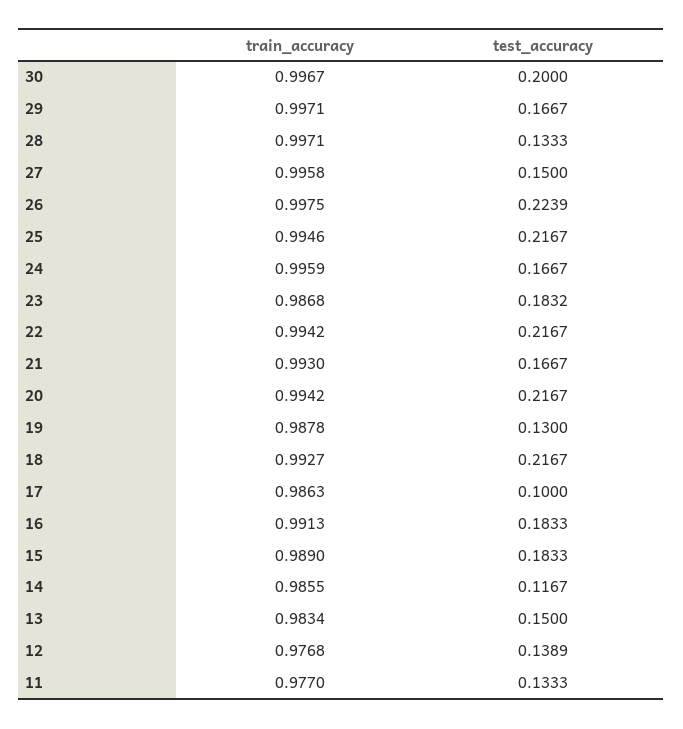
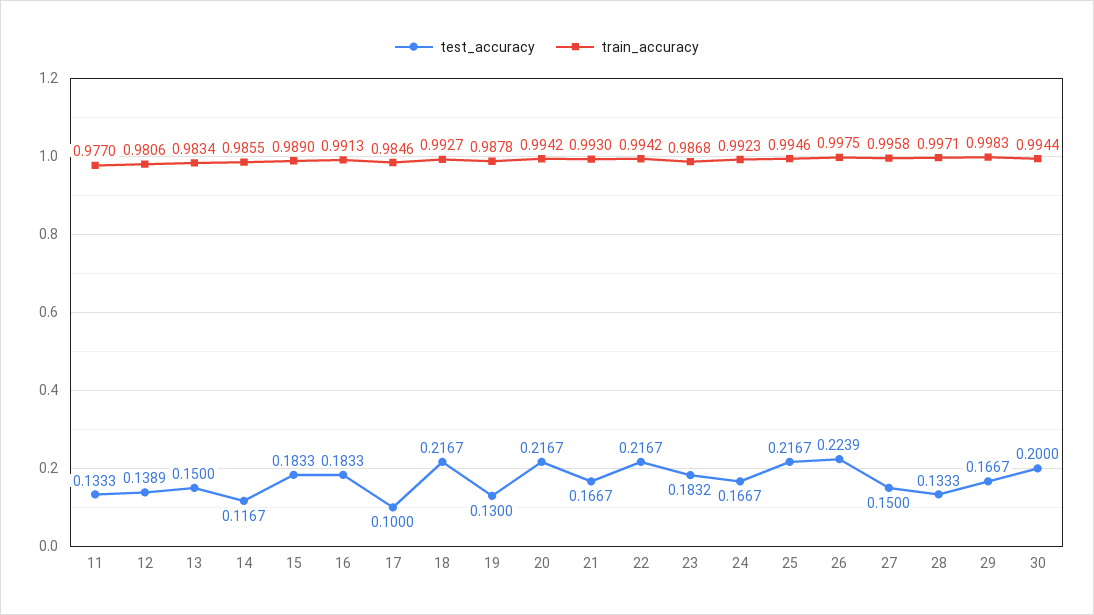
  {
    "train_accuracy": {
-     "30": 0.9967,
+     "30": 0.9944,
-     "29": 0.9971,
+     "29": 0.9983,
      "28": 0.9971,
      "27": 0.9958,
      "26": 0.9975,
      "25": 0.9946,
-     "24": 0.9959,
+     "24": 0.9923,
      "23": 0.9868,
      "22": 0.9942,
      "21": 0.993,
      "20": 0.9942,
      "19": 0.9878,
      "18": 0.9927,
-     "17": 0.9863,
+     "17": 0.9846,
      "16": 0.9913,
      "15": 0.989,
      "14": 0.9855,
      "13": 0.9834,
-     "12": 0.9768,
+     "12": 0.9806,
      "11": 0.977
    },
    "test_accuracy": {
      "30": 0.2,
      "29": 0.1667,
      "28": 0.1333,
      "27": 0.15,
      "26": 0.2239,
      "25": 0.2167,
      "24": 0.1667,
      "23": 0.1832,
      "22": 0.2167,
      "21": 0.1667,
      "20": 0.2167,
      "19": 0.13,
      "18": 0.2167,
      "17": 0.1,
      "16": 0.1833,
      "15": 0.1833,
      "14": 0.1167,
      "13": 0.15,
      "12": 0.1389,
      "11": 0.1333
    }
  }

